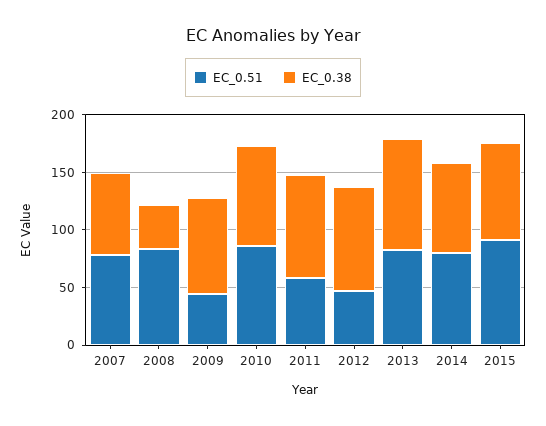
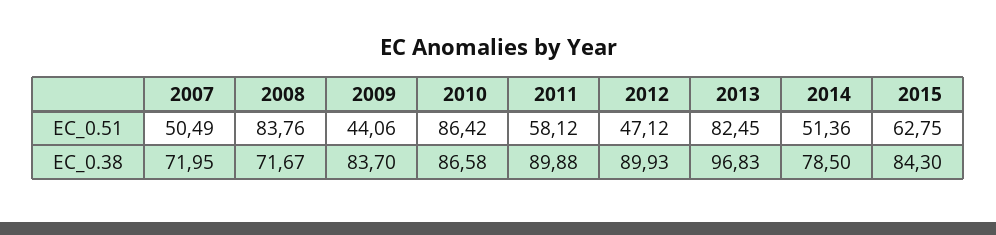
  {
    "EC_0.51": {
-     "2007": 80,
+     "2007": 50.49,
      "2008": 83.76,
      "2009": 44.06,
      "2010": 86.42,
      "2011": 58.12,
      "2012": 47.12,
      "2013": 82.45,
-     "2014": 80,
+     "2014": 51.36,
-     "2015": 90
+     "2015": 62.75
    },
    "EC_0.38": {
      "2007": 71.95,
-     "2008": 40,
+     "2008": 71.67,
      "2009": 83.7,
      "2010": 86.58,
      "2011": 89.88,
      "2012": 89.93,
      "2013": 96.83,
      "2014": 78.5,
      "2015": 84.3
    }
  }

